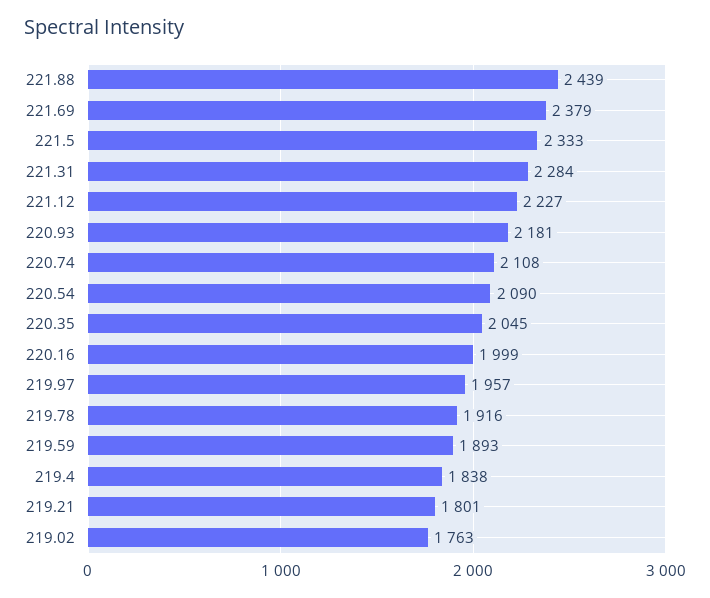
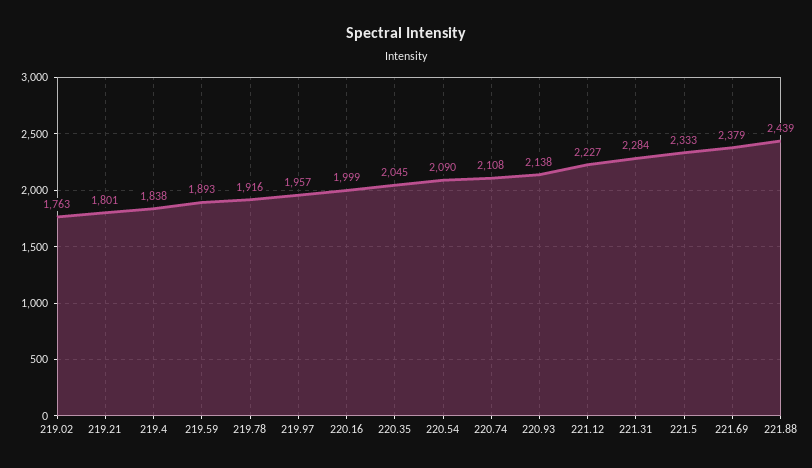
  {
    "221.88": 2439,
    "221.69": 2379,
    "221.5": 2333,
    "221.31": 2284,
    "221.12": 2227,
-   "220.93": 2181,
+   "220.93": 2138,
    "220.74": 2108,
    "220.54": 2090,
    "220.35": 2045,
    "220.16": 1999,
    "219.97": 1957,
    "219.78": 1916,
    "219.59": 1893,
    "219.4": 1838,
    "219.21": 1801,
    "219.02": 1763
  }

